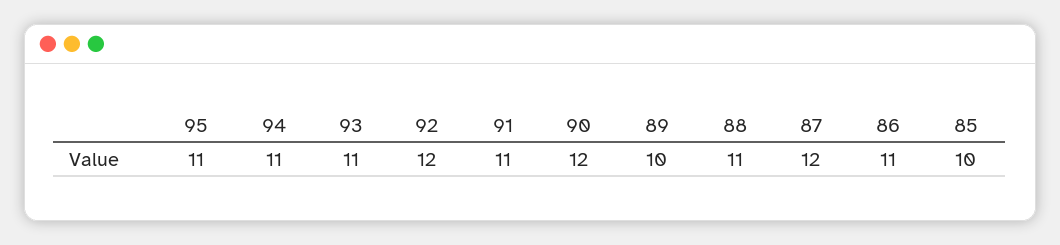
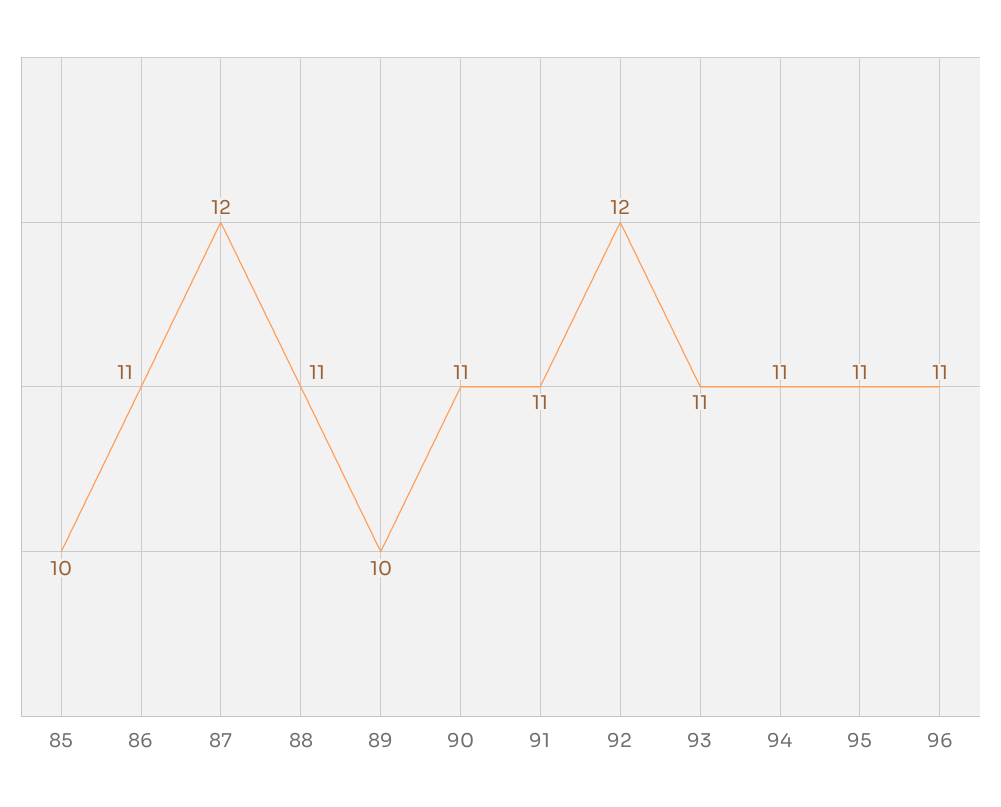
  {
    "95": 11,
    "94": 11,
    "93": 11,
    "92": 12,
    "91": 11,
-   "90": 12,
+   "90": 11,
    "89": 10,
    "88": 11,
    "87": 12,
    "86": 11,
-   "85": 10
+   "85": 10,
+   "96": 11
  }

